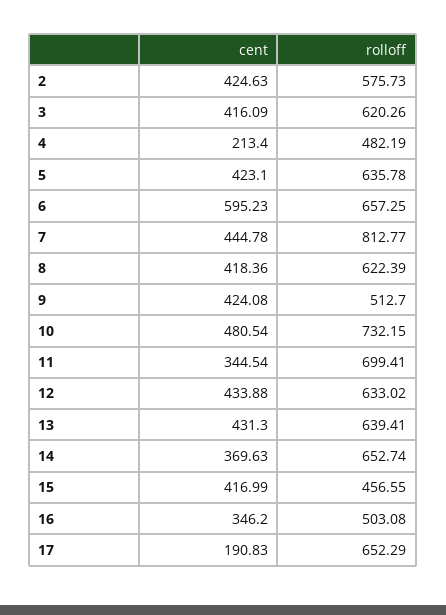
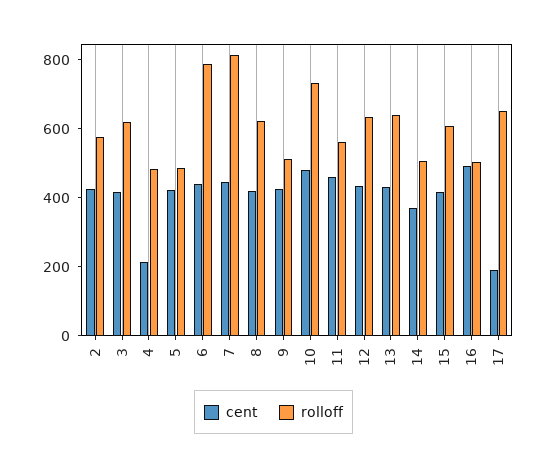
  {
    "cent": {
      "2": 424.63,
      "3": 416.09,
      "4": 213.4,
      "5": 423.1,
-     "6": 595.23,
+     "6": 450,
      "7": 444.78,
      "8": 418.36,
      "9": 424.08,
      "10": 480.54,
-     "11": 344.54,
+     "11": 450,
      "12": 433.88,
      "13": 431.3,
      "14": 369.63,
      "15": 416.99,
-     "16": 346.2,
+     "16": 500,
      "17": 190.83
    },
    "rolloff": {
      "2": 575.73,
      "3": 620.26,
      "4": 482.19,
-     "5": 635.78,
+     "5": 500,
-     "6": 657.25,
+     "6": 800,
      "7": 812.77,
      "8": 622.39,
      "9": 512.7,
      "10": 732.15,
-     "11": 699.41,
+     "11": 550,
      "12": 633.02,
      "13": 639.41,
-     "14": 652.74,
+     "14": 500,
-     "15": 456.55,
+     "15": 600,
      "16": 503.08,
      "17": 652.29
    }
  }

